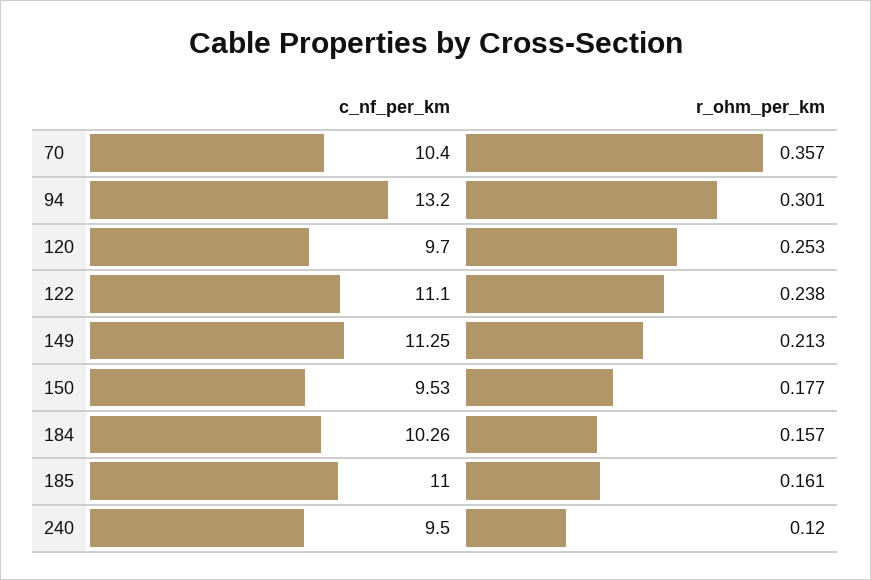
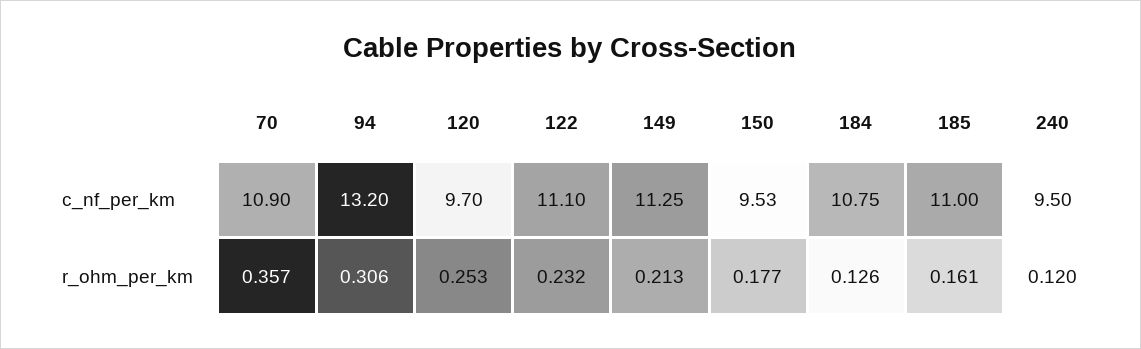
  {
    "c_nf_per_km": {
-     "70": 10.4,
+     "70": 10.9,
      "94": 13.2,
      "120": 9.7,
      "122": 11.1,
      "149": 11.25,
      "150": 9.53,
-     "184": 10.26,
+     "184": 10.75,
      "185": 11,
      "240": 9.5
    },
    "r_ohm_per_km": {
      "70": 0.357,
-     "94": 0.301,
+     "94": 0.306,
      "120": 0.253,
-     "122": 0.238,
+     "122": 0.232,
      "149": 0.213,
      "150": 0.177,
-     "184": 0.157,
+     "184": 0.126,
      "185": 0.161,
      "240": 0.12
    }
  }

